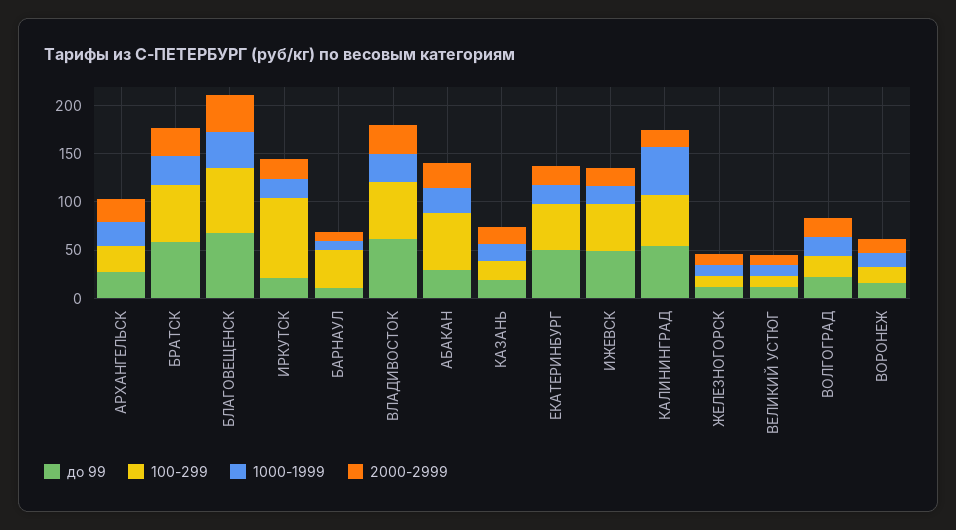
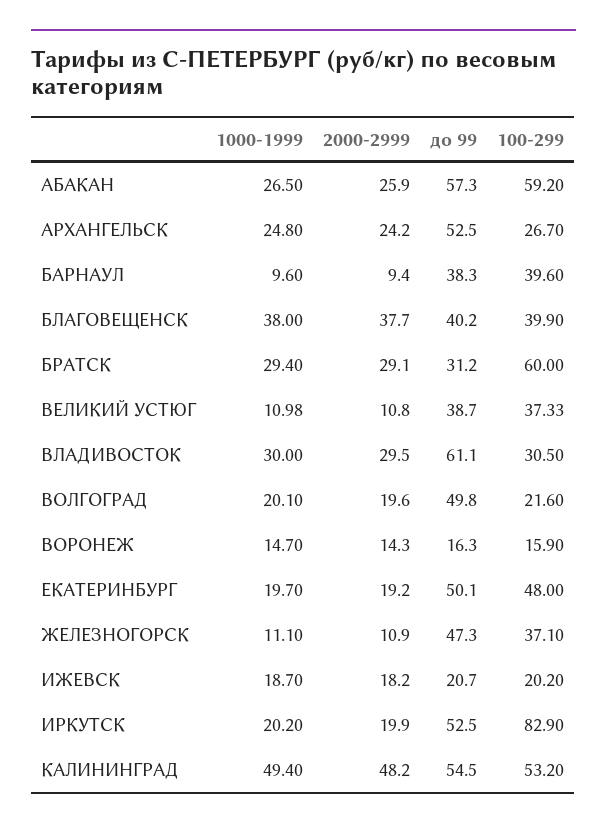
  {
    "до 99": {
-     "АРХАНГЕЛЬСК": 30,
+     "АРХАНГЕЛЬСК": 52.5,
-     "БРАТСК": 60,
+     "БРАТСК": 31.2,
-     "БЛАГОВЕЩЕНСК": 70,
+     "БЛАГОВЕЩЕНСК": 40.2,
-     "ИРКУТСК": 20,
+     "ИРКУТСК": 52.5,
-     "БАРНАУЛ": 10,
+     "БАРНАУЛ": 38.3,
      "ВЛАДИВОСТОК": 61.1,
-     "АБАКАН": 30,
+     "АБАКАН": 57.3,
-     "КАЗАНЬ": 20,
      "ЕКАТЕРИНБУРГ": 50.1,
-     "ИЖЕВСК": 50,
+     "ИЖЕВСК": 20.7,
      "КАЛИНИНГРАД": 54.5,
-     "ЖЕЛЕЗНОГОРСК": 10,
+     "ЖЕЛЕЗНОГОРСК": 47.3,
-     "ВЕЛИКИЙ УСТЮГ": 10,
+     "ВЕЛИКИЙ УСТЮГ": 38.7,
-     "ВОЛГОГРАД": 20,
+     "ВОЛГОГРАД": 49.8,
      "ВОРОНЕЖ": 16.3
    },
    "100-299": {
      "АРХАНГЕЛЬСК": 26.7,
      "БРАТСК": 60,
-     "БЛАГОВЕЩЕНСК": 70,
+     "БЛАГОВЕЩЕНСК": 39.9,
      "ИРКУТСК": 82.9,
      "БАРНАУЛ": 39.6,
-     "ВЛАДИВОСТОК": 60,
+     "ВЛАДИВОСТОК": 30.5,
      "АБАКАН": 59.2,
-     "КАЗАНЬ": 20,
      "ЕКАТЕРИНБУРГ": 48,
-     "ИЖЕВСК": 50,
+     "ИЖЕВСК": 20.2,
      "КАЛИНИНГРАД": 53.2,
-     "ЖЕЛЕЗНОГОРСК": 10,
+     "ЖЕЛЕЗНОГОРСК": 37.1,
-     "ВЕЛИКИЙ УСТЮГ": 10,
+     "ВЕЛИКИЙ УСТЮГ": 37.33,
      "ВОЛГОГРАД": 21.6,
      "ВОРОНЕЖ": 15.9
    },
    "1000-1999": {
      "АРХАНГЕЛЬСК": 24.8,
      "БРАТСК": 29.4,
      "БЛАГОВЕЩЕНСК": 38,
      "ИРКУТСК": 20.2,
      "БАРНАУЛ": 9.6,
      "ВЛАДИВОСТОК": 30,
      "АБАКАН": 26.5,
-     "КАЗАНЬ": 20,
      "ЕКАТЕРИНБУРГ": 19.7,
      "ИЖЕВСК": 18.7,
      "КАЛИНИНГРАД": 49.4,
      "ЖЕЛЕЗНОГОРСК": 11.1,
      "ВЕЛИКИЙ УСТЮГ": 10.98,
      "ВОЛГОГРАД": 20.1,
      "ВОРОНЕЖ": 14.7
    },
    "2000-2999": {
      "АРХАНГЕЛЬСК": 24.2,
      "БРАТСК": 29.1,
      "БЛАГОВЕЩЕНСК": 37.7,
      "ИРКУТСК": 19.9,
      "БАРНАУЛ": 9.4,
      "ВЛАДИВОСТОК": 29.5,
      "АБАКАН": 25.9,
-     "КАЗАНЬ": 20,
      "ЕКАТЕРИНБУРГ": 19.2,
      "ИЖЕВСК": 18.2,
-     "КАЛИНИНГРАД": 20,
+     "КАЛИНИНГРАД": 48.2,
      "ЖЕЛЕЗНОГОРСК": 10.9,
      "ВЕЛИКИЙ УСТЮГ": 10.8,
      "ВОЛГОГРАД": 19.6,
      "ВОРОНЕЖ": 14.3
    }
  }

